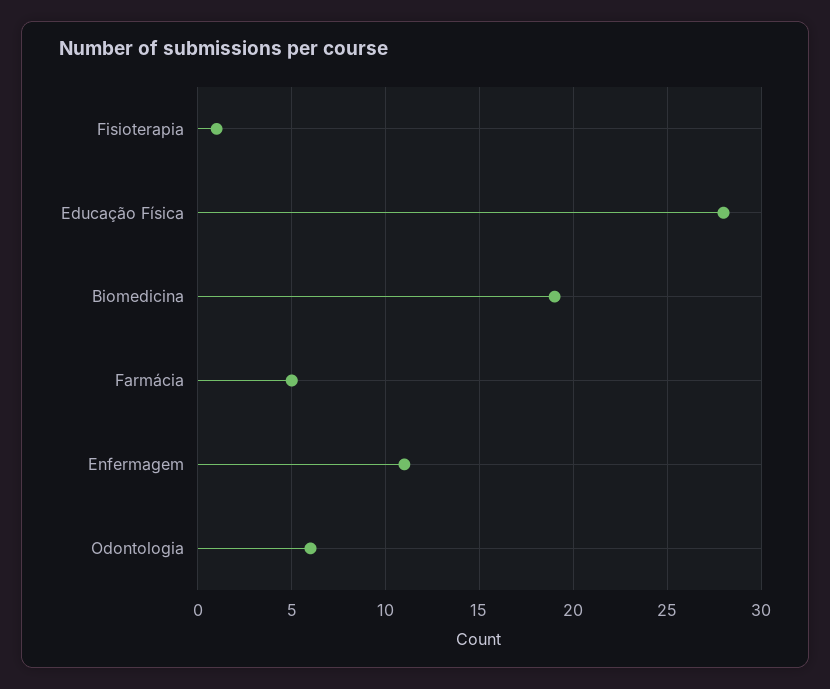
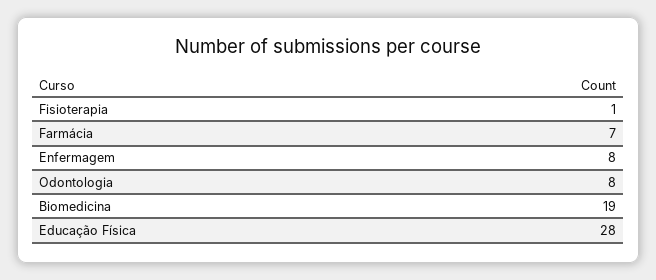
  {
    "Fisioterapia": 1,
    "Educação Física": 28,
    "Biomedicina": 19,
-   "Farmácia": 5,
+   "Farmácia": 7,
-   "Enfermagem": 11,
+   "Enfermagem": 8,
-   "Odontologia": 6
+   "Odontologia": 8
  }

